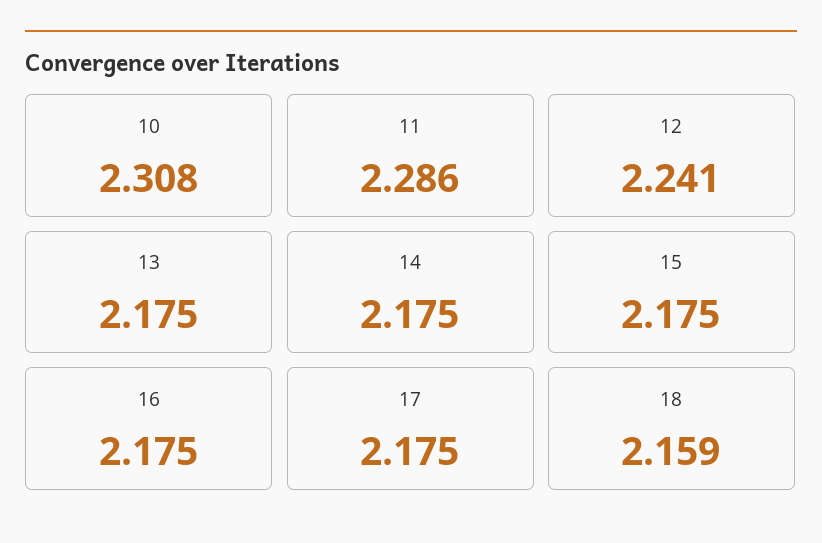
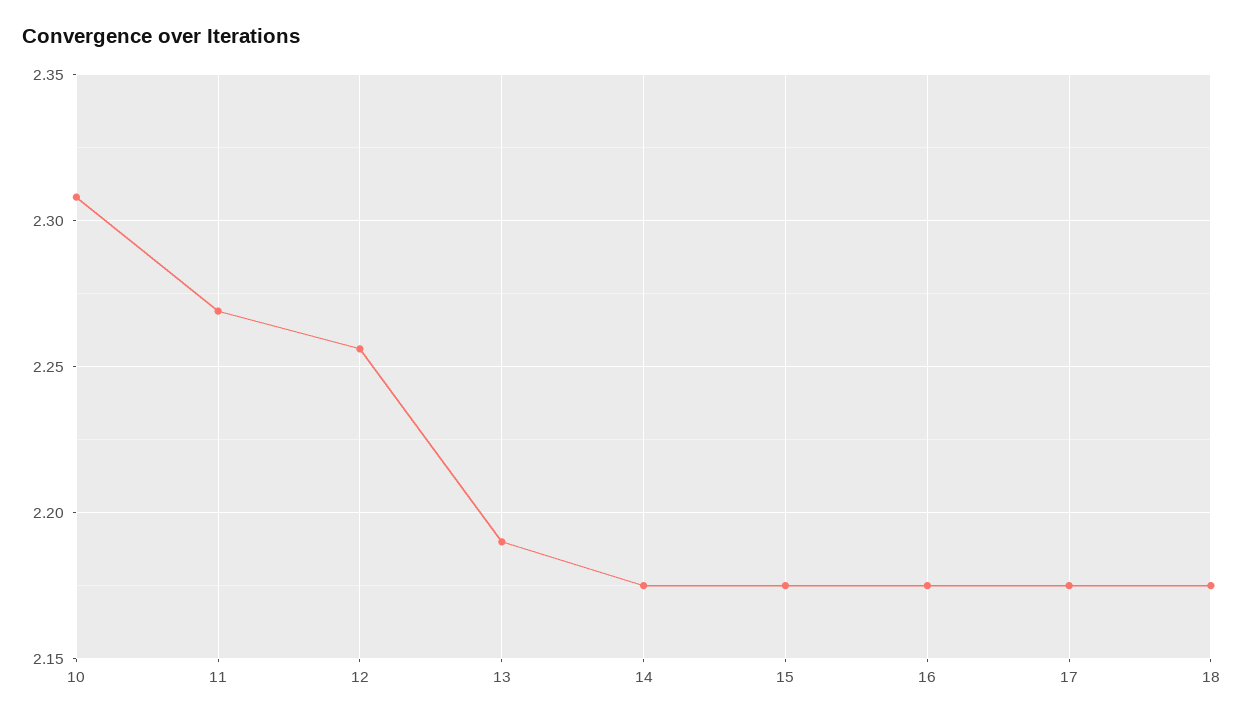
  {
    "10": 2.308,
-   "11": 2.286,
+   "11": 2.27,
-   "12": 2.241,
+   "12": 2.255,
-   "13": 2.175,
+   "13": 2.19,
    "14": 2.175,
    "15": 2.175,
    "16": 2.175,
    "17": 2.175,
-   "18": 2.159
+   "18": 2.175
  }

